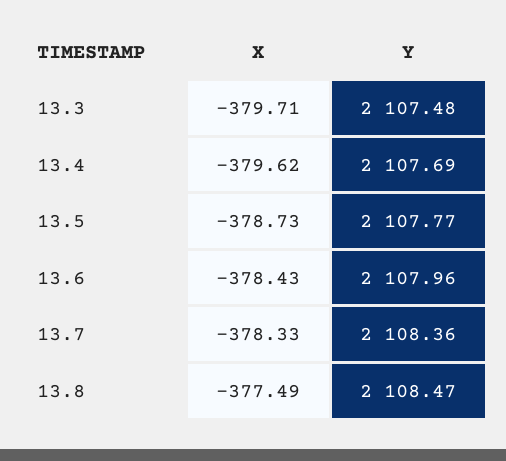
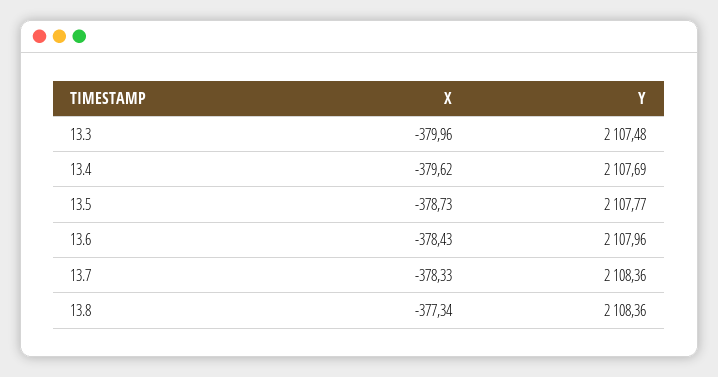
  {
    "X": {
-     "13.3": -379.71,
+     "13.3": -379.96,
      "13.4": -379.62,
      "13.5": -378.73,
      "13.6": -378.43,
      "13.7": -378.33,
-     "13.8": -377.49
+     "13.8": -377.34
    },
    "Y": {
      "13.3": 2107.48,
      "13.4": 2107.69,
      "13.5": 2107.77,
      "13.6": 2107.96,
      "13.7": 2108.36,
-     "13.8": 2108.47
+     "13.8": 2108.36
    }
  }

